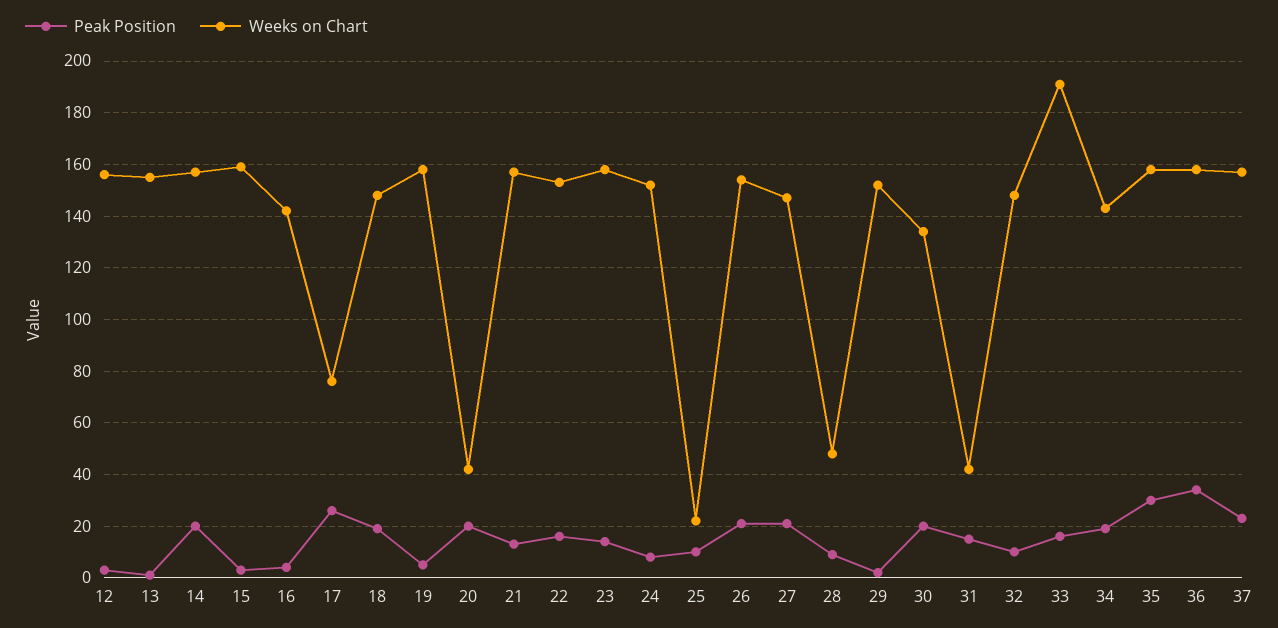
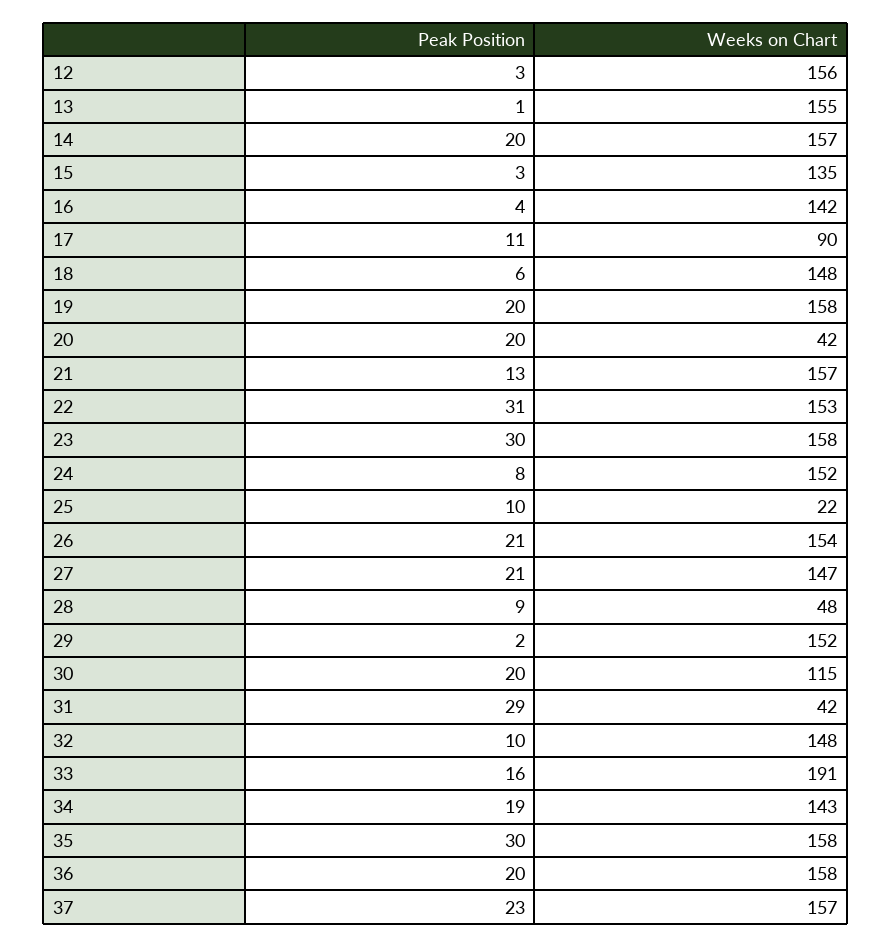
  {
    "Peak Position": {
      "12": 3,
      "13": 1,
      "14": 20,
      "15": 3,
      "16": 4,
-     "17": 25,
+     "17": 11,
-     "18": 20,
+     "18": 6,
-     "19": 5,
+     "19": 20,
      "20": 20,
      "21": 13,
-     "22": 15,
+     "22": 31,
-     "23": 15,
+     "23": 30,
      "24": 8,
      "25": 10,
      "26": 21,
      "27": 21,
      "28": 9,
      "29": 2,
      "30": 20,
-     "31": 15,
+     "31": 29,
      "32": 10,
      "33": 16,
      "34": 19,
      "35": 30,
-     "36": 35,
+     "36": 20,
      "37": 23
    },
    "Weeks on Chart": {
      "12": 156,
      "13": 155,
      "14": 157,
-     "15": 160,
+     "15": 135,
      "16": 142,
-     "17": 75,
+     "17": 90,
      "18": 148,
      "19": 158,
      "20": 42,
      "21": 157,
      "22": 153,
      "23": 158,
      "24": 152,
      "25": 22,
      "26": 154,
      "27": 147,
      "28": 48,
      "29": 152,
-     "30": 135,
+     "30": 115,
      "31": 42,
      "32": 148,
      "33": 191,
      "34": 143,
      "35": 158,
      "36": 158,
      "37": 157
    }
  }

